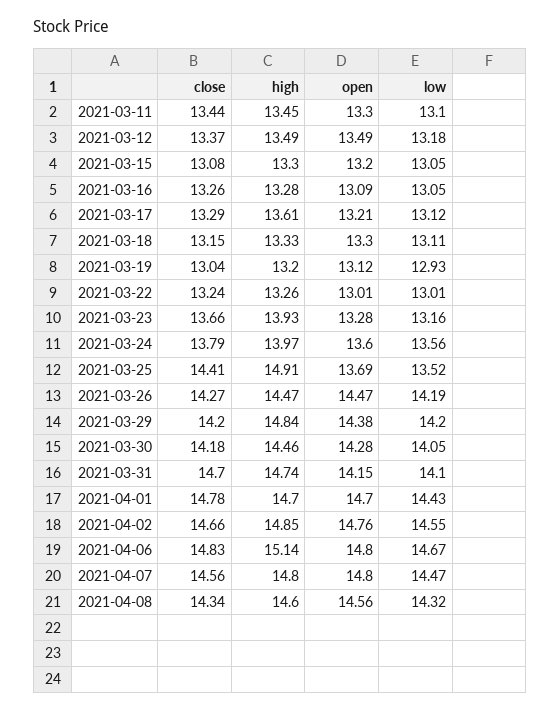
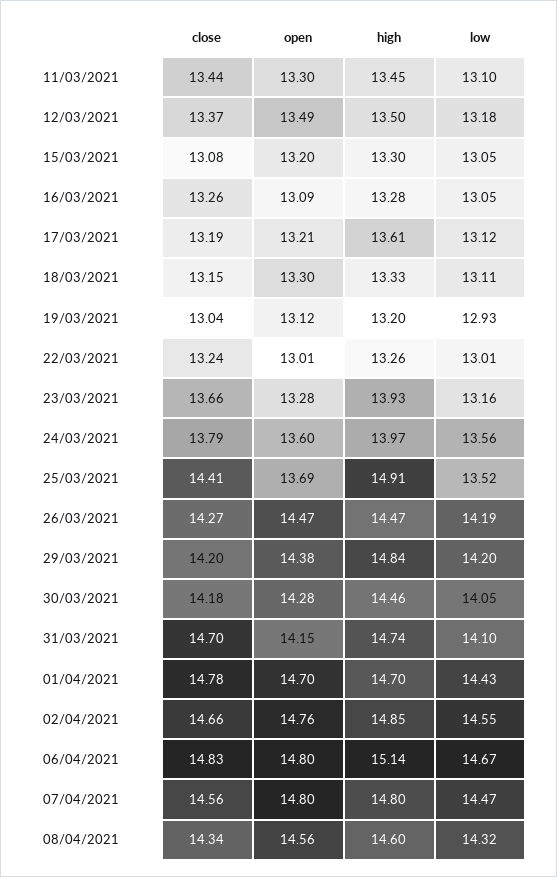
  {
    "close": {
      "2021-03-11": 13.44,
      "2021-03-12": 13.37,
      "2021-03-15": 13.08,
      "2021-03-16": 13.26,
-     "2021-03-17": 13.29,
+     "2021-03-17": 13.19,
      "2021-03-18": 13.15,
      "2021-03-19": 13.04,
      "2021-03-22": 13.24,
      "2021-03-23": 13.66,
      "2021-03-24": 13.79,
      "2021-03-25": 14.41,
      "2021-03-26": 14.27,
      "2021-03-29": 14.2,
      "2021-03-30": 14.18,
      "2021-03-31": 14.7,
      "2021-04-01": 14.78,
      "2021-04-02": 14.66,
      "2021-04-06": 14.83,
      "2021-04-07": 14.56,
      "2021-04-08": 14.34
    },
    "high": {
      "2021-03-11": 13.45,
-     "2021-03-12": 13.49,
+     "2021-03-12": 13.5,
      "2021-03-15": 13.3,
      "2021-03-16": 13.28,
      "2021-03-17": 13.61,
      "2021-03-18": 13.33,
      "2021-03-19": 13.2,
      "2021-03-22": 13.26,
      "2021-03-23": 13.93,
      "2021-03-24": 13.97,
      "2021-03-25": 14.91,
      "2021-03-26": 14.47,
      "2021-03-29": 14.84,
      "2021-03-30": 14.46,
      "2021-03-31": 14.74,
      "2021-04-01": 14.7,
      "2021-04-02": 14.85,
      "2021-04-06": 15.14,
      "2021-04-07": 14.8,
      "2021-04-08": 14.6
    },
    "open": {
      "2021-03-11": 13.3,
      "2021-03-12": 13.49,
      "2021-03-15": 13.2,
      "2021-03-16": 13.09,
      "2021-03-17": 13.21,
      "2021-03-18": 13.3,
      "2021-03-19": 13.12,
      "2021-03-22": 13.01,
      "2021-03-23": 13.28,
      "2021-03-24": 13.6,
      "2021-03-25": 13.69,
      "2021-03-26": 14.47,
      "2021-03-29": 14.38,
      "2021-03-30": 14.28,
      "2021-03-31": 14.15,
      "2021-04-01": 14.7,
      "2021-04-02": 14.76,
      "2021-04-06": 14.8,
      "2021-04-07": 14.8,
      "2021-04-08": 14.56
    },
    "low": {
      "2021-03-11": 13.1,
      "2021-03-12": 13.18,
      "2021-03-15": 13.05,
      "2021-03-16": 13.05,
      "2021-03-17": 13.12,
      "2021-03-18": 13.11,
      "2021-03-19": 12.93,
      "2021-03-22": 13.01,
      "2021-03-23": 13.16,
      "2021-03-24": 13.56,
      "2021-03-25": 13.52,
      "2021-03-26": 14.19,
      "2021-03-29": 14.2,
      "2021-03-30": 14.05,
      "2021-03-31": 14.1,
      "2021-04-01": 14.43,
      "2021-04-02": 14.55,
      "2021-04-06": 14.67,
      "2021-04-07": 14.47,
      "2021-04-08": 14.32
    }
  }

